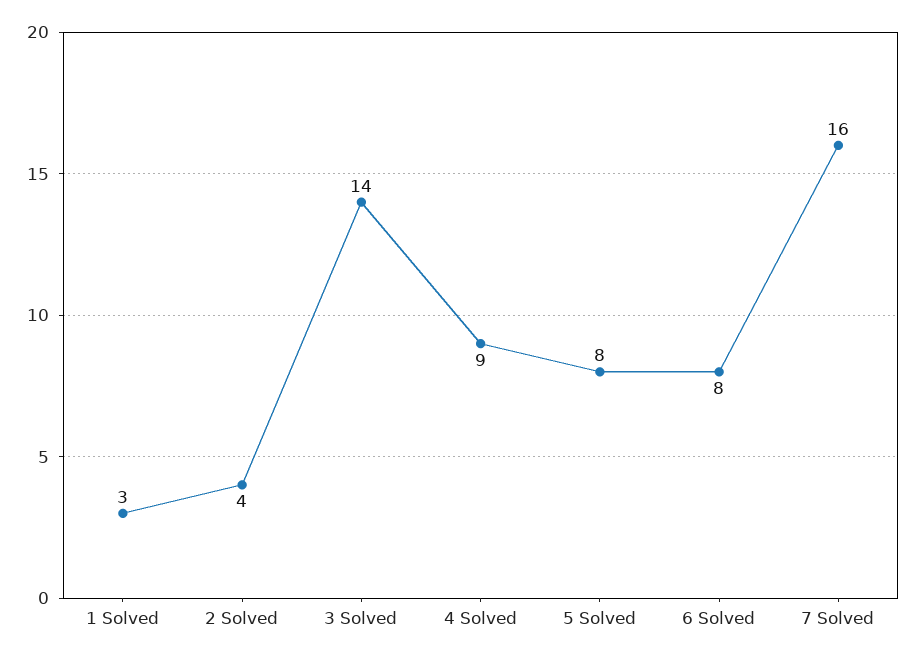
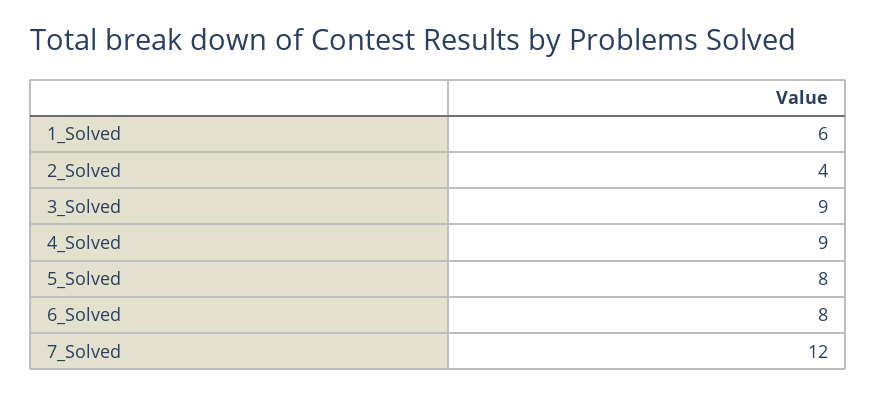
  {
-   "1 Solved": 3,
+   "1 Solved": 6,
    "2 Solved": 4,
-   "3 Solved": 14,
+   "3 Solved": 9,
    "4 Solved": 9,
    "5 Solved": 8,
    "6 Solved": 8,
-   "7 Solved": 16
+   "7 Solved": 12
  }

